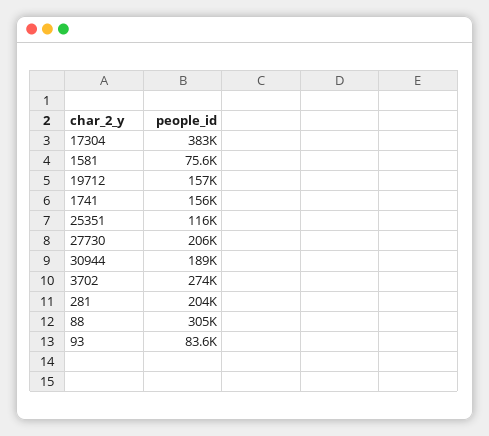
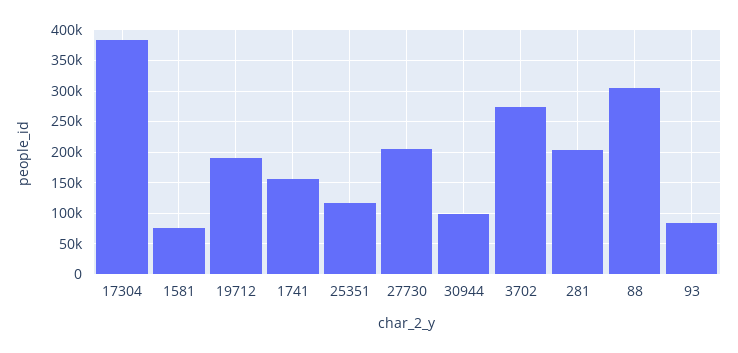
  {
    "17304": 383000,
    "1581": 75600,
-   "19712": 157000,
+   "19712": 190000,
    "1741": 156000,
    "25351": 116000,
    "27730": 206000,
-   "30944": 189000,
+   "30944": 100000,
    "3702": 274000,
    "281": 204000,
    "88": 305000,
    "93": 83600
  }

